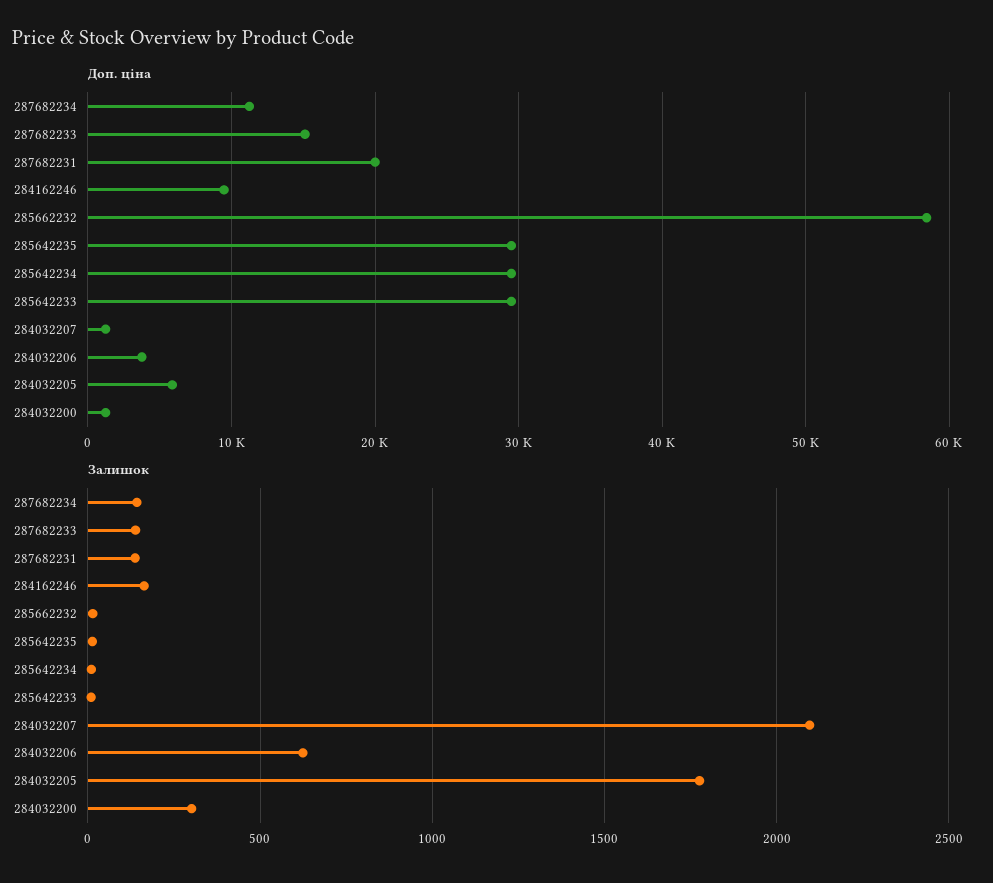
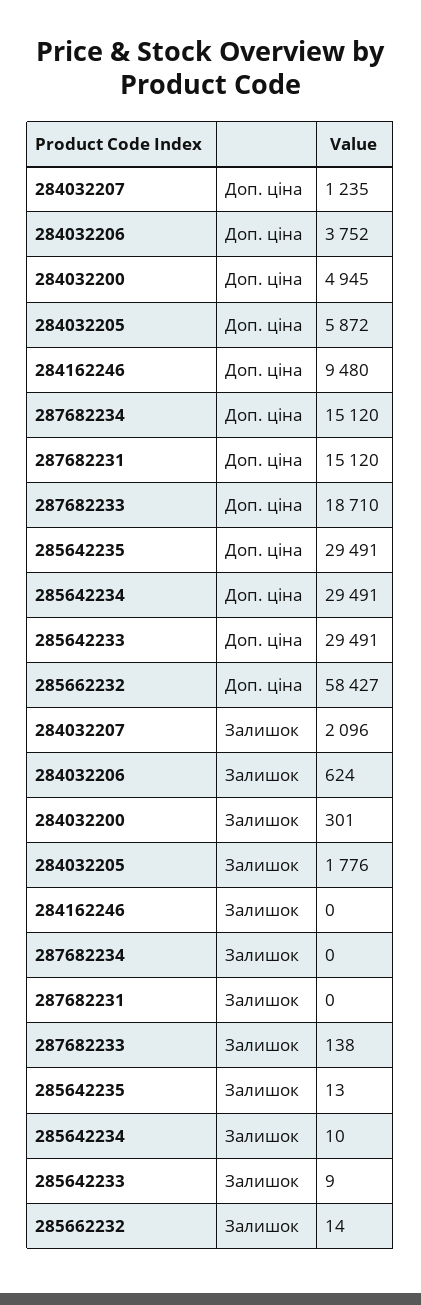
  {
    "Доп. ціна": {
-     "287682234": 11000,
+     "287682234": 15120,
-     "287682233": 15000,
+     "287682233": 18710,
-     "287682231": 20000,
+     "287682231": 15120,
      "284162246": 9480,
      "285662232": 58427,
      "285642235": 29491,
      "285642234": 29491,
      "285642233": 29491,
      "284032207": 1235,
      "284032206": 3752,
      "284032205": 5872,
-     "284032200": 1000
+     "284032200": 4945
    },
    "Залишок": {
-     "287682234": 150,
+     "287682234": 0,
      "287682233": 138,
-     "287682231": 150,
+     "287682231": 0,
-     "284162246": 150,
+     "284162246": 0,
      "285662232": 14,
      "285642235": 13,
      "285642234": 10,
      "285642233": 9,
      "284032207": 2096,
      "284032206": 624,
      "284032205": 1776,
      "284032200": 301
    }
  }

